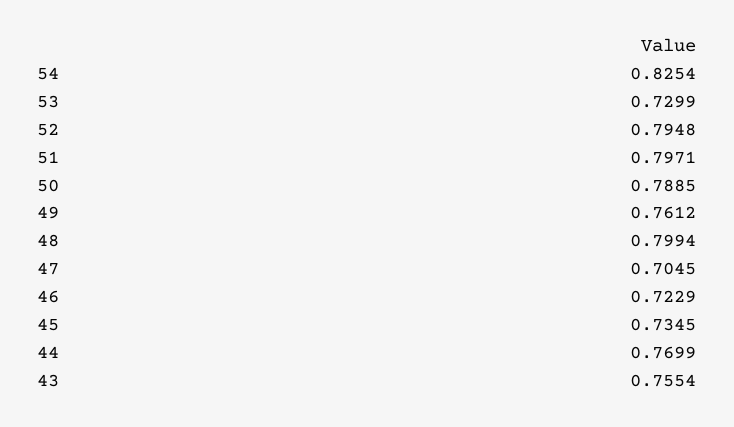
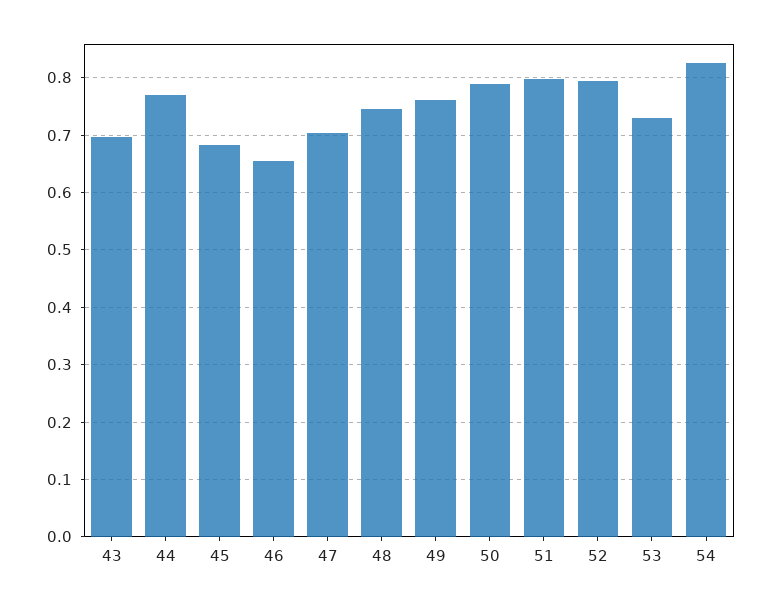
  {
    "54": 0.8254,
    "53": 0.7299,
    "52": 0.7948,
    "51": 0.7971,
    "50": 0.7885,
    "49": 0.7612,
-   "48": 0.7994,
+   "48": 0.74,
    "47": 0.7045,
-   "46": 0.7229,
+   "46": 0.66,
-   "45": 0.7345,
+   "45": 0.68,
    "44": 0.7699,
-   "43": 0.7554
+   "43": 0.7
  }

